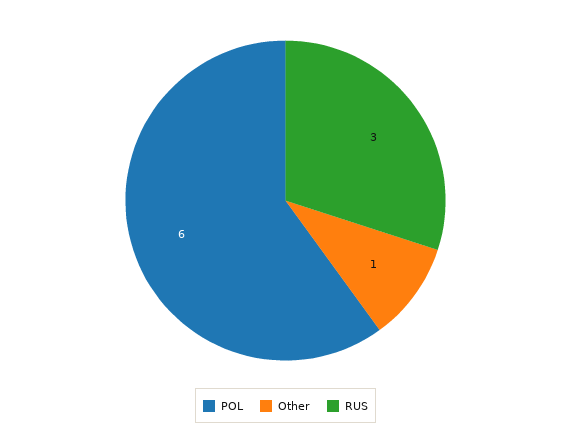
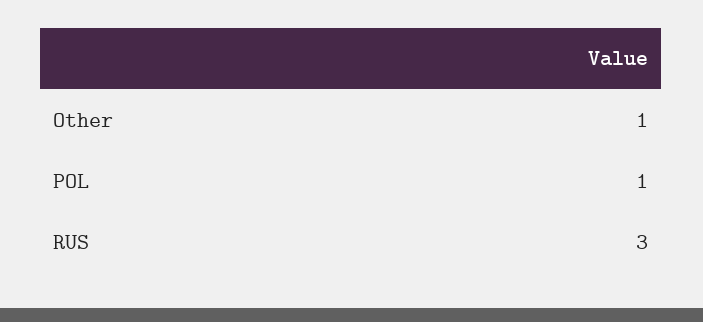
  {
-   "POL": 6,
+   "POL": 1,
    "Other": 1,
    "RUS": 3
  }

